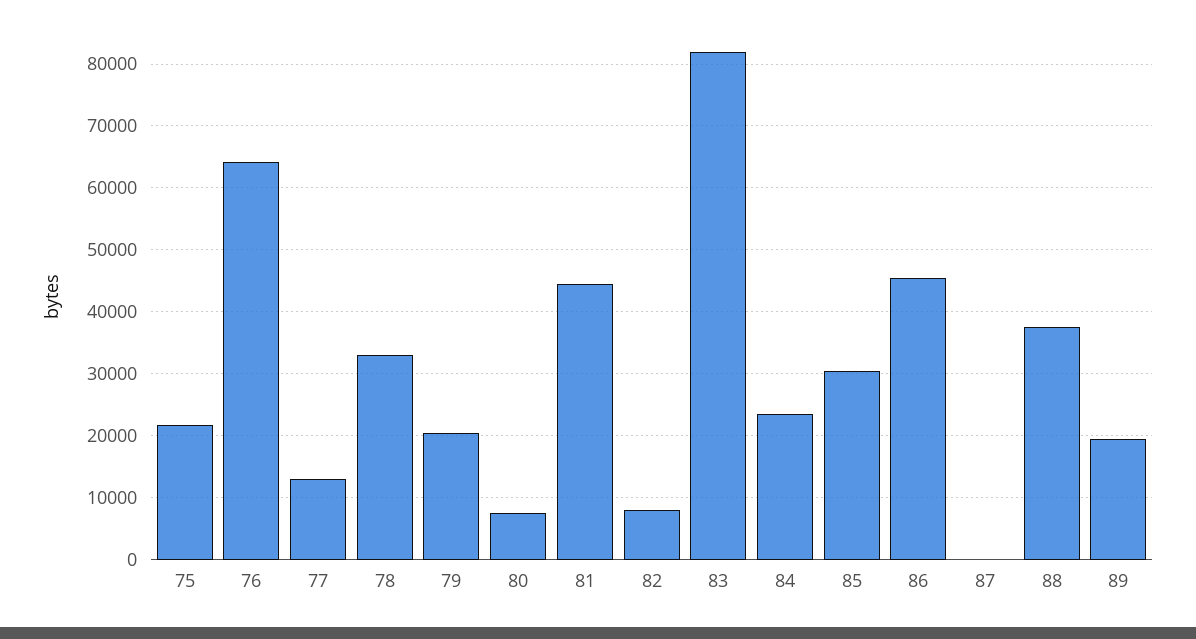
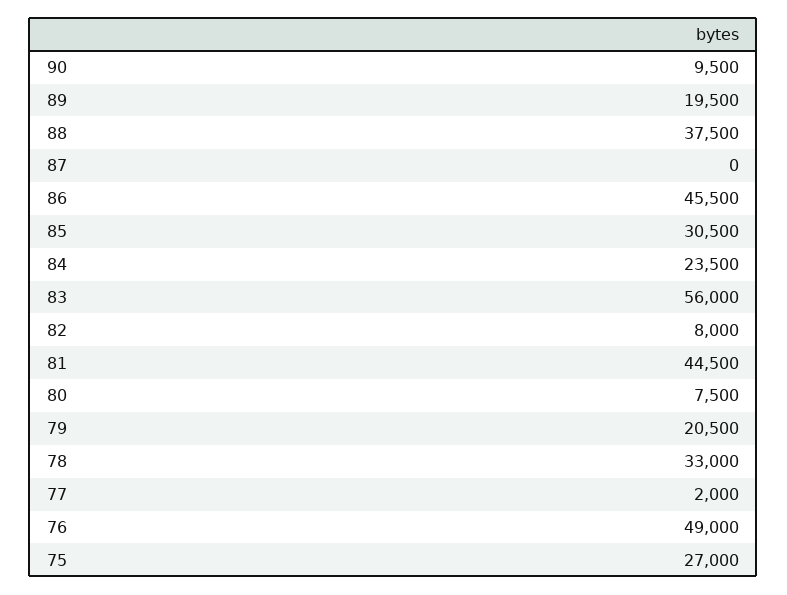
  {
-   "75": 22000,
+   "75": 27000,
-   "76": 64000,
+   "76": 49000,
-   "77": 13000,
+   "77": 2000,
    "78": 33000,
    "79": 20500,
    "80": 7500,
    "81": 44500,
    "82": 8000,
-   "83": 82000,
+   "83": 56000,
    "84": 23500,
    "85": 30500,
    "86": 45500,
    "87": 0,
    "88": 37500,
-   "89": 19500
+   "89": 19500,
+   "90": 9500
  }

